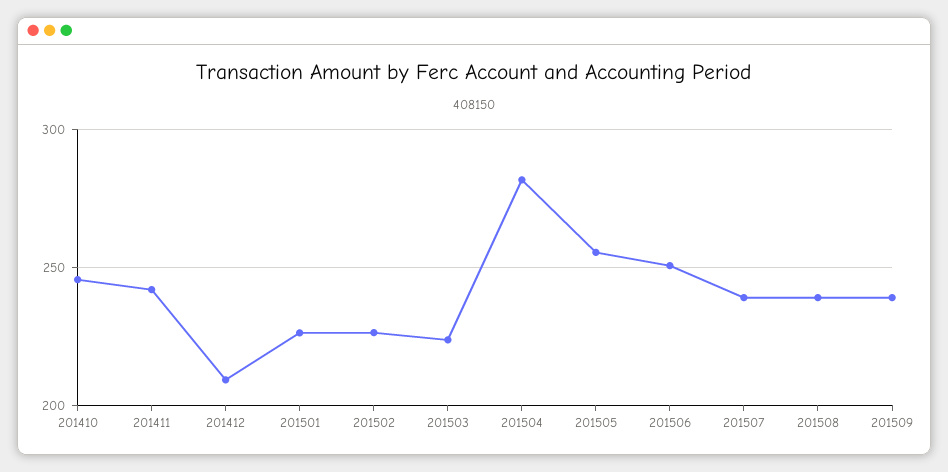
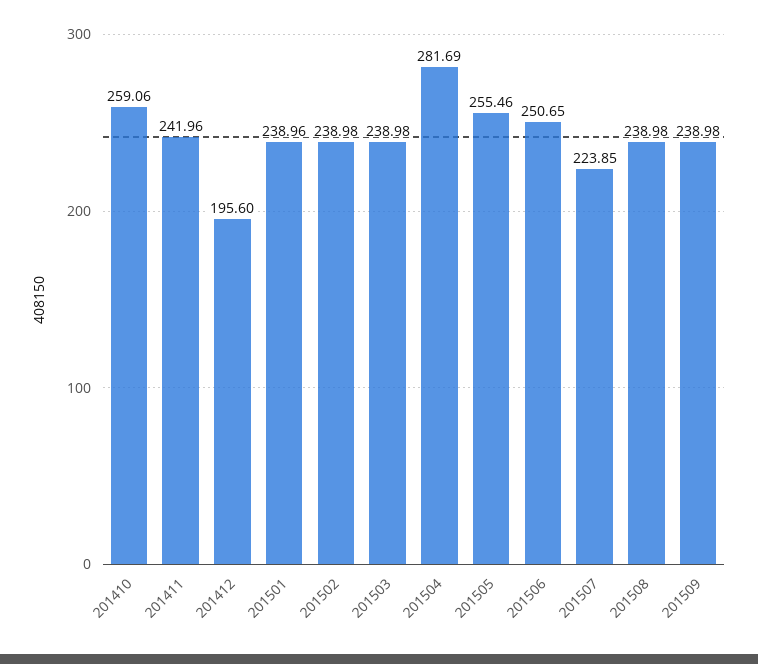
  {
-   "201410": 245,
+   "201410": 259.06,
    "201411": 241.96,
-   "201412": 210,
+   "201412": 195.6,
-   "201501": 225,
+   "201501": 238.96,
-   "201502": 225,
+   "201502": 238.98,
-   "201503": 225,
+   "201503": 238.98,
    "201504": 281.69,
    "201505": 255.46,
    "201506": 250.65,
-   "201507": 240,
+   "201507": 223.85,
    "201508": 238.98,
    "201509": 238.98
  }

